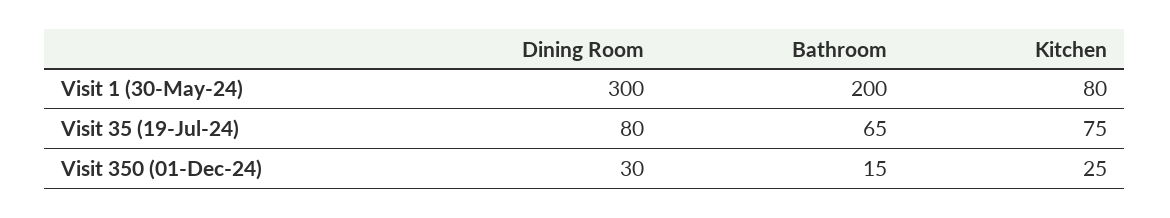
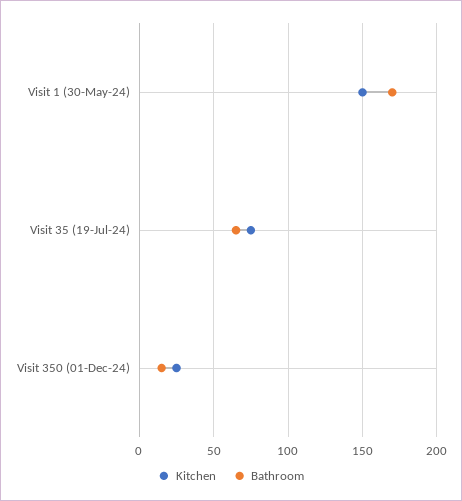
  {
-   "Dining Room": {
-     "Visit 1 (30-May-24)": 300,
-     "Visit 35 (19-Jul-24)": 80,
-     "Visit 350 (01-Dec-24)": 30
-   },
    "Bathroom": {
-     "Visit 1 (30-May-24)": 200,
+     "Visit 1 (30-May-24)": 170,
      "Visit 35 (19-Jul-24)": 65,
      "Visit 350 (01-Dec-24)": 15
    },
    "Kitchen": {
-     "Visit 1 (30-May-24)": 80,
+     "Visit 1 (30-May-24)": 150,
      "Visit 35 (19-Jul-24)": 75,
      "Visit 350 (01-Dec-24)": 25
    }
  }

